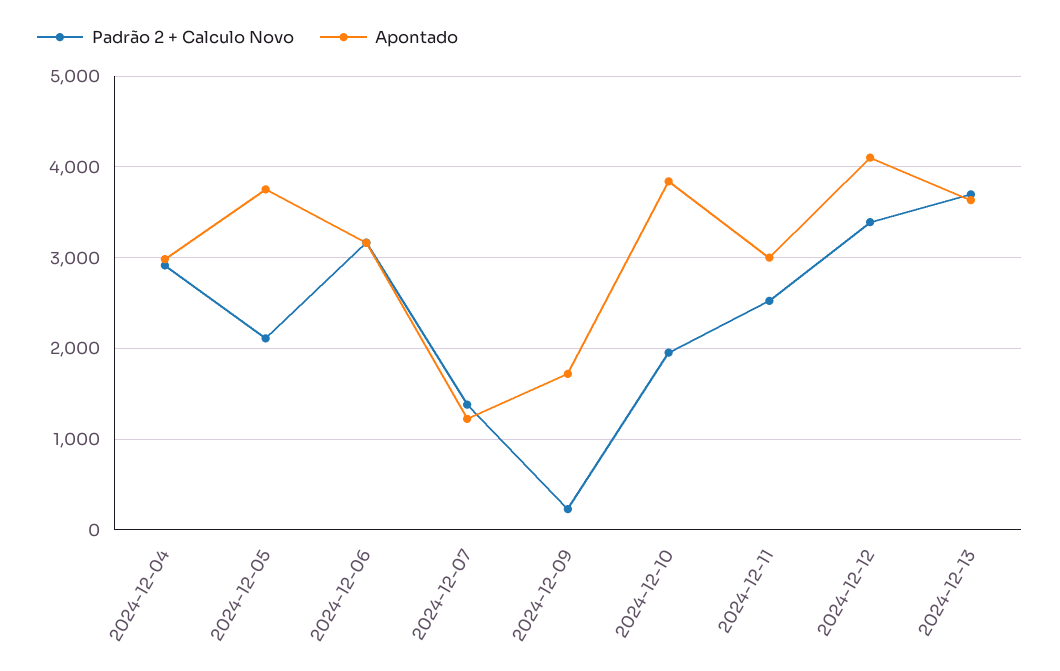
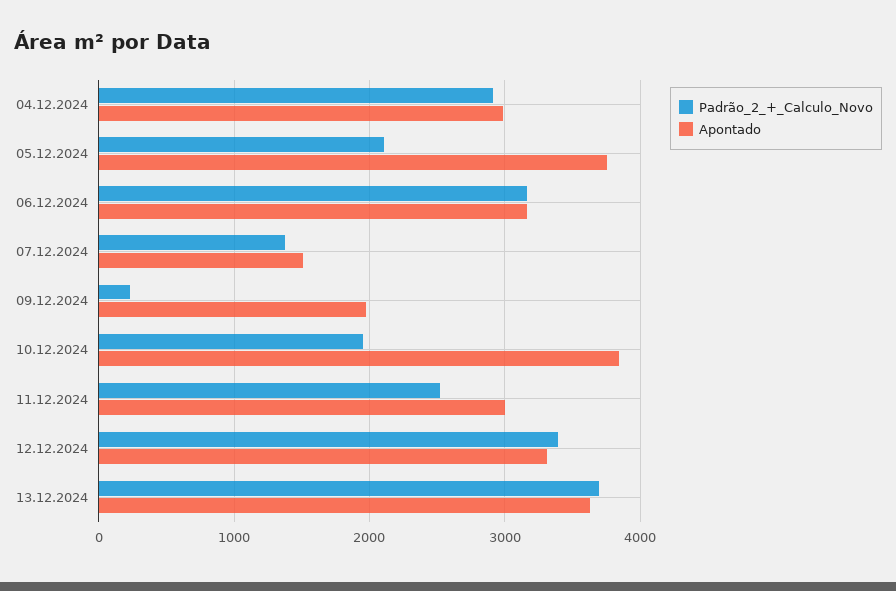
  {
    "Padrão 2 + Calculo Novo": {
      "2024-12-04": 2900,
      "2024-12-05": 2100,
      "2024-12-06": 3200,
      "2024-12-07": 1400,
      "2024-12-09": 200,
      "2024-12-10": 2000,
      "2024-12-11": 2500,
      "2024-12-12": 3400,
      "2024-12-13": 3700
    },
    "Apontado": {
      "2024-12-04": 3000,
      "2024-12-05": 3800,
      "2024-12-06": 3200,
-     "2024-12-07": 1200,
+     "2024-12-07": 1500,
-     "2024-12-09": 1700,
+     "2024-12-09": 2000,
      "2024-12-10": 3800,
      "2024-12-11": 3000,
-     "2024-12-12": 4100,
+     "2024-12-12": 3300,
      "2024-12-13": 3600
    }
  }

